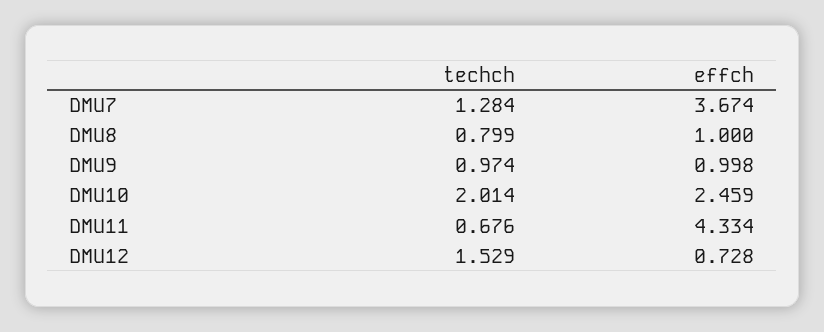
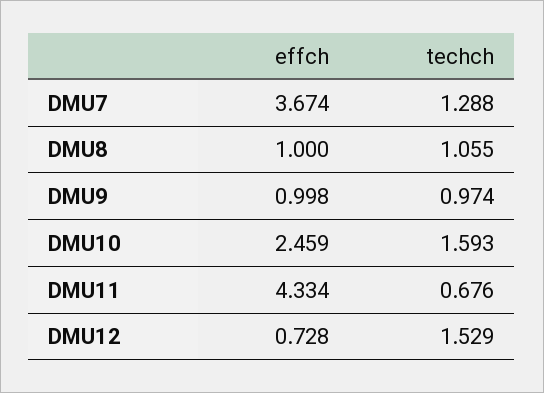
  {
    "techch": {
-     "DMU7": 1.284,
+     "DMU7": 1.288,
-     "DMU8": 0.799,
+     "DMU8": 1.055,
      "DMU9": 0.974,
-     "DMU10": 2.014,
+     "DMU10": 1.593,
      "DMU11": 0.676,
      "DMU12": 1.529
    },
    "effch": {
      "DMU7": 3.674,
      "DMU8": 1,
      "DMU9": 0.998,
      "DMU10": 2.459,
      "DMU11": 4.334,
      "DMU12": 0.728
    }
  }

